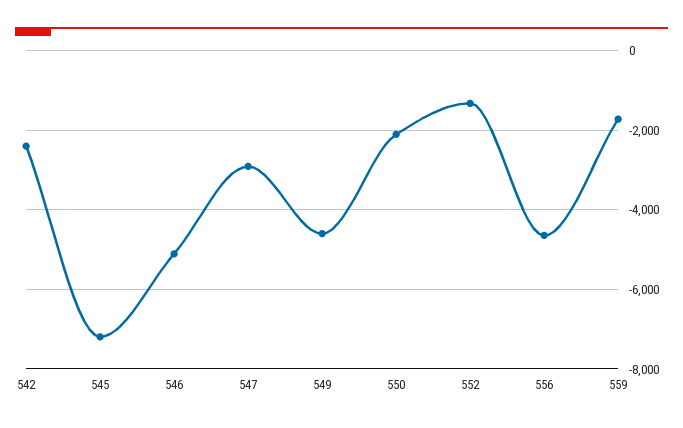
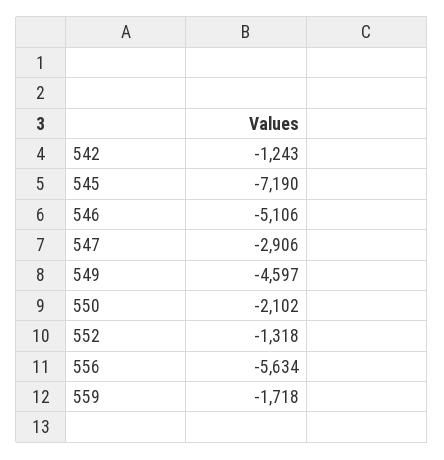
  {
-   "542": -2400,
+   "542": -1243,
    "545": -7190,
    "546": -5106,
    "547": -2906,
    "549": -4597,
    "550": -2102,
    "552": -1318,
-   "556": -4600,
+   "556": -5634,
    "559": -1718
  }

